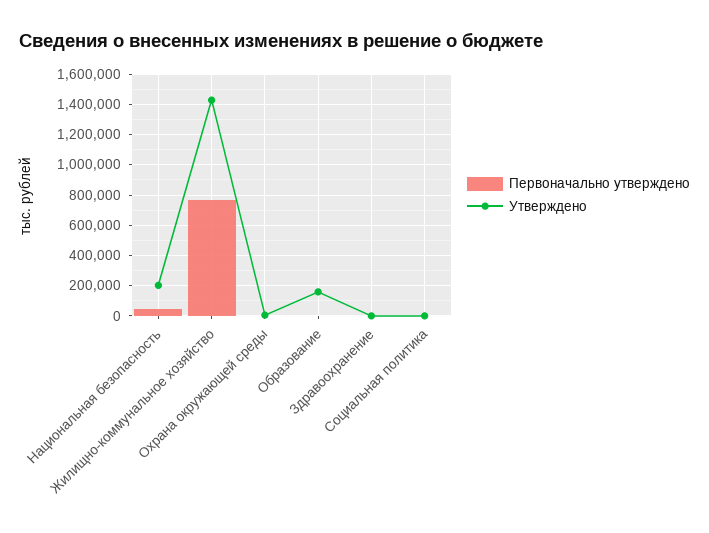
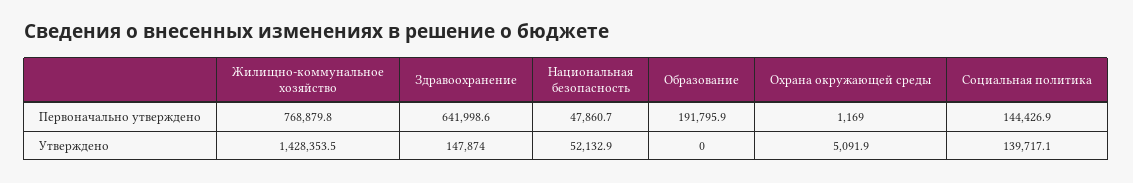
  {
    "Первоначально утверждено": {
      "Национальная безопасность": 47860.7,
      "Жилищно-коммунальное хозяйство": 768879.8,
      "Охрана окружающей среды": 1169,
-     "Образование": 0,
+     "Образование": 191795.9,
-     "Здравоохранение": 0,
+     "Здравоохранение": 641998.6,
-     "Социальная политика": 0
+     "Социальная политика": 144426.9
    },
    "Утверждено": {
-     "Национальная безопасность": 200000,
+     "Национальная безопасность": 52132.9,
      "Жилищно-коммунальное хозяйство": 1428353.5,
      "Охрана окружающей среды": 5091.9,
-     "Образование": 150000,
+     "Образование": 0,
-     "Здравоохранение": 0,
+     "Здравоохранение": 147874,
-     "Социальная политика": 0
+     "Социальная политика": 139717.1
    }
  }

